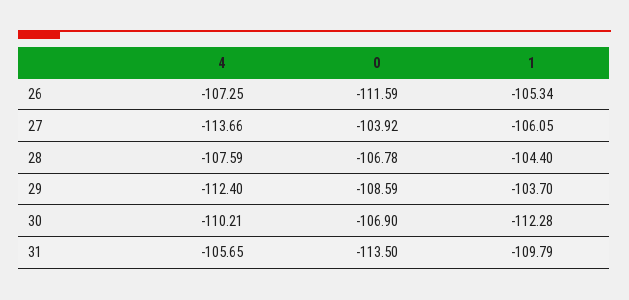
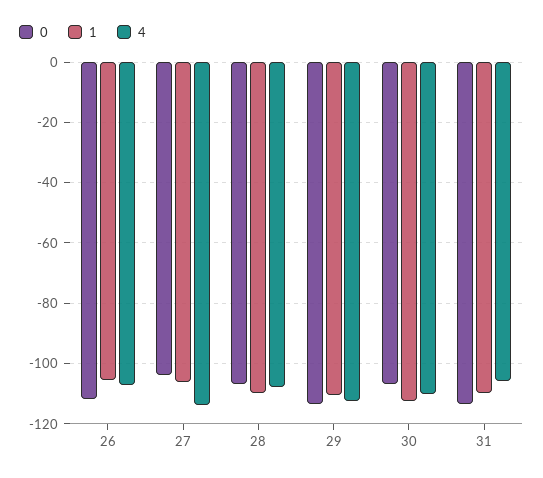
  {
    "4": {
      "26": -107.25,
      "27": -113.66,
      "28": -107.59,
      "29": -112.4,
      "30": -110.21,
      "31": -105.65
    },
    "0": {
      "26": -111.59,
      "27": -103.92,
      "28": -106.78,
-     "29": -108.59,
+     "29": -114,
      "30": -106.9,
      "31": -113.5
    },
    "1": {
      "26": -105.34,
      "27": -106.05,
-     "28": -104.4,
+     "28": -110,
-     "29": -103.7,
+     "29": -110,
      "30": -112.28,
      "31": -109.79
    }
  }

